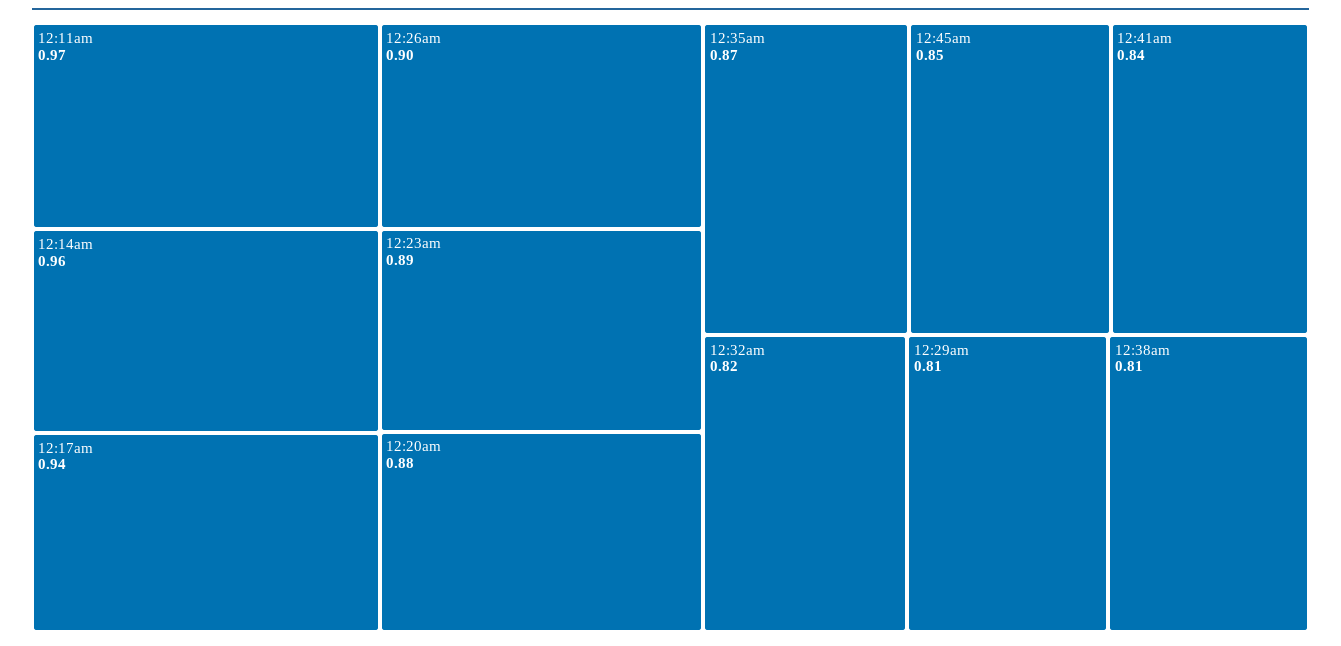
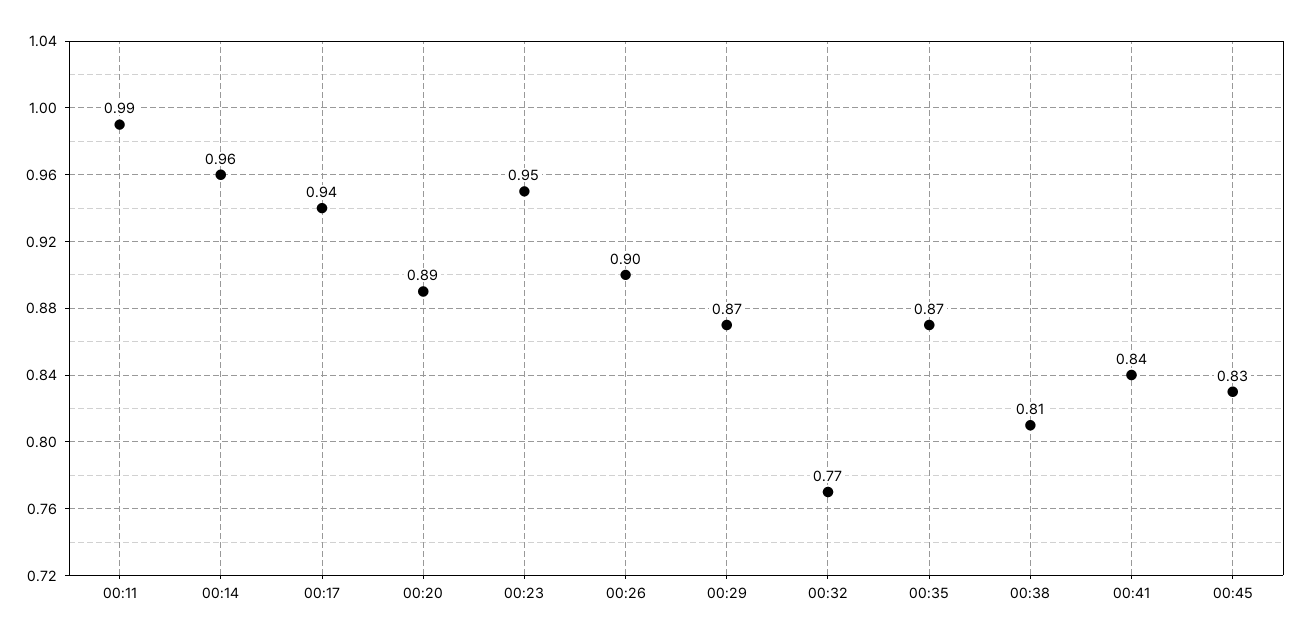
  {
-   "12:11am": 0.97,
+   "12:11am": 0.99,
    "12:14am": 0.96,
    "12:17am": 0.94,
    "12:26am": 0.9,
-   "12:23am": 0.89,
+   "12:23am": 0.95,
-   "12:20am": 0.88,
+   "12:20am": 0.89,
    "12:35am": 0.87,
-   "12:45am": 0.85,
+   "12:45am": 0.83,
    "12:41am": 0.84,
-   "12:32am": 0.82,
+   "12:32am": 0.77,
-   "12:29am": 0.81,
+   "12:29am": 0.87,
    "12:38am": 0.81
  }

